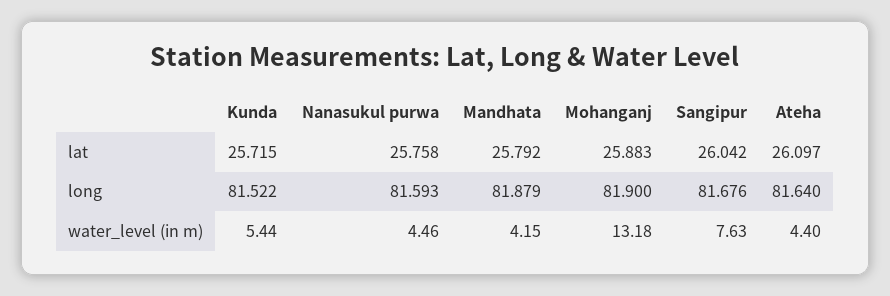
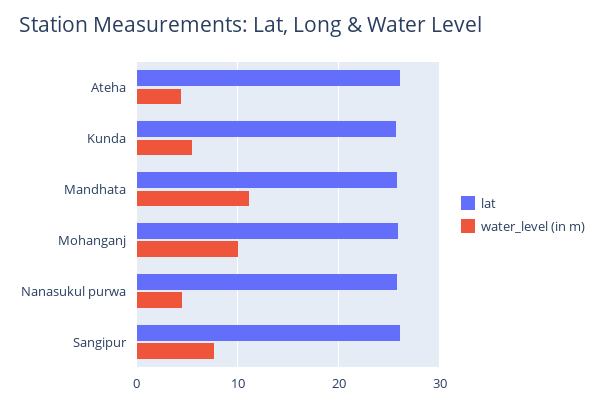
  {
    "lat": {
      "Kunda": 25.715,
      "Nanasukul purwa": 25.758,
      "Mandhata": 25.792,
      "Mohanganj": 25.883,
      "Sangipur": 26.042,
      "Ateha": 26.097
    },
-   "long": {
-     "Kunda": 81.522,
-     "Nanasukul purwa": 81.593,
-     "Mandhata": 81.879,
-     "Mohanganj": 81.9,
-     "Sangipur": 81.676,
-     "Ateha": 81.64
-   },
    "water_level (in m)": {
      "Kunda": 5.44,
      "Nanasukul purwa": 4.46,
-     "Mandhata": 4.15,
+     "Mandhata": 11,
-     "Mohanganj": 13.18,
+     "Mohanganj": 10,
      "Sangipur": 7.63,
      "Ateha": 4.4
    }
  }

